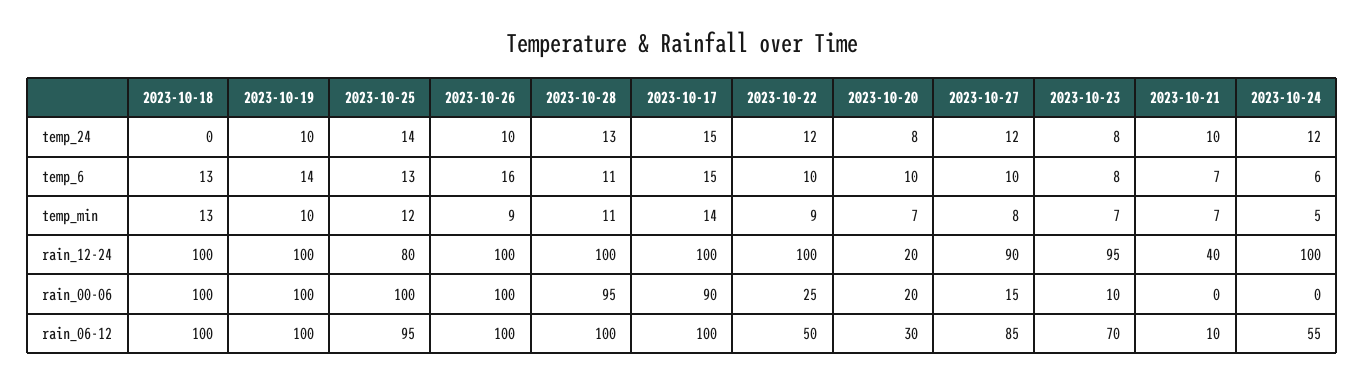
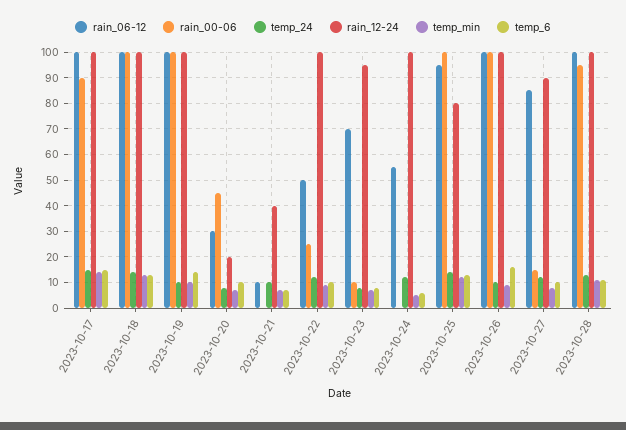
  {
    "temp_24": {
-     "2023-10-18": 0,
+     "2023-10-18": 15,
      "2023-10-19": 10,
      "2023-10-25": 14,
      "2023-10-26": 10,
      "2023-10-28": 13,
      "2023-10-17": 15,
      "2023-10-22": 12,
      "2023-10-20": 8,
      "2023-10-27": 12,
      "2023-10-23": 8,
      "2023-10-21": 10,
      "2023-10-24": 12
    },
    "temp_6": {
      "2023-10-18": 13,
      "2023-10-19": 14,
      "2023-10-25": 13,
      "2023-10-26": 16,
      "2023-10-28": 11,
      "2023-10-17": 15,
      "2023-10-22": 10,
      "2023-10-20": 10,
      "2023-10-27": 10,
      "2023-10-23": 8,
      "2023-10-21": 7,
      "2023-10-24": 6
    },
    "temp_min": {
      "2023-10-18": 13,
      "2023-10-19": 10,
      "2023-10-25": 12,
      "2023-10-26": 9,
      "2023-10-28": 11,
      "2023-10-17": 14,
      "2023-10-22": 9,
      "2023-10-20": 7,
      "2023-10-27": 8,
      "2023-10-23": 7,
      "2023-10-21": 7,
      "2023-10-24": 5
    },
    "rain_12-24": {
      "2023-10-18": 100,
      "2023-10-19": 100,
      "2023-10-25": 80,
      "2023-10-26": 100,
      "2023-10-28": 100,
      "2023-10-17": 100,
      "2023-10-22": 100,
      "2023-10-20": 20,
      "2023-10-27": 90,
      "2023-10-23": 95,
      "2023-10-21": 40,
      "2023-10-24": 100
    },
    "rain_00-06": {
      "2023-10-18": 100,
      "2023-10-19": 100,
      "2023-10-25": 100,
      "2023-10-26": 100,
      "2023-10-28": 95,
      "2023-10-17": 90,
      "2023-10-22": 25,
-     "2023-10-20": 20,
+     "2023-10-20": 45,
      "2023-10-27": 15,
      "2023-10-23": 10,
      "2023-10-21": 0,
      "2023-10-24": 0
    },
    "rain_06-12": {
      "2023-10-18": 100,
      "2023-10-19": 100,
      "2023-10-25": 95,
      "2023-10-26": 100,
      "2023-10-28": 100,
      "2023-10-17": 100,
      "2023-10-22": 50,
      "2023-10-20": 30,
      "2023-10-27": 85,
      "2023-10-23": 70,
      "2023-10-21": 10,
      "2023-10-24": 55
    }
  }

